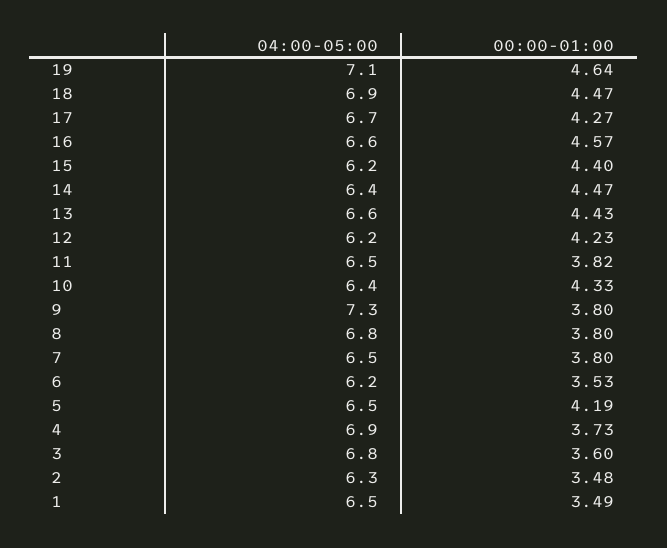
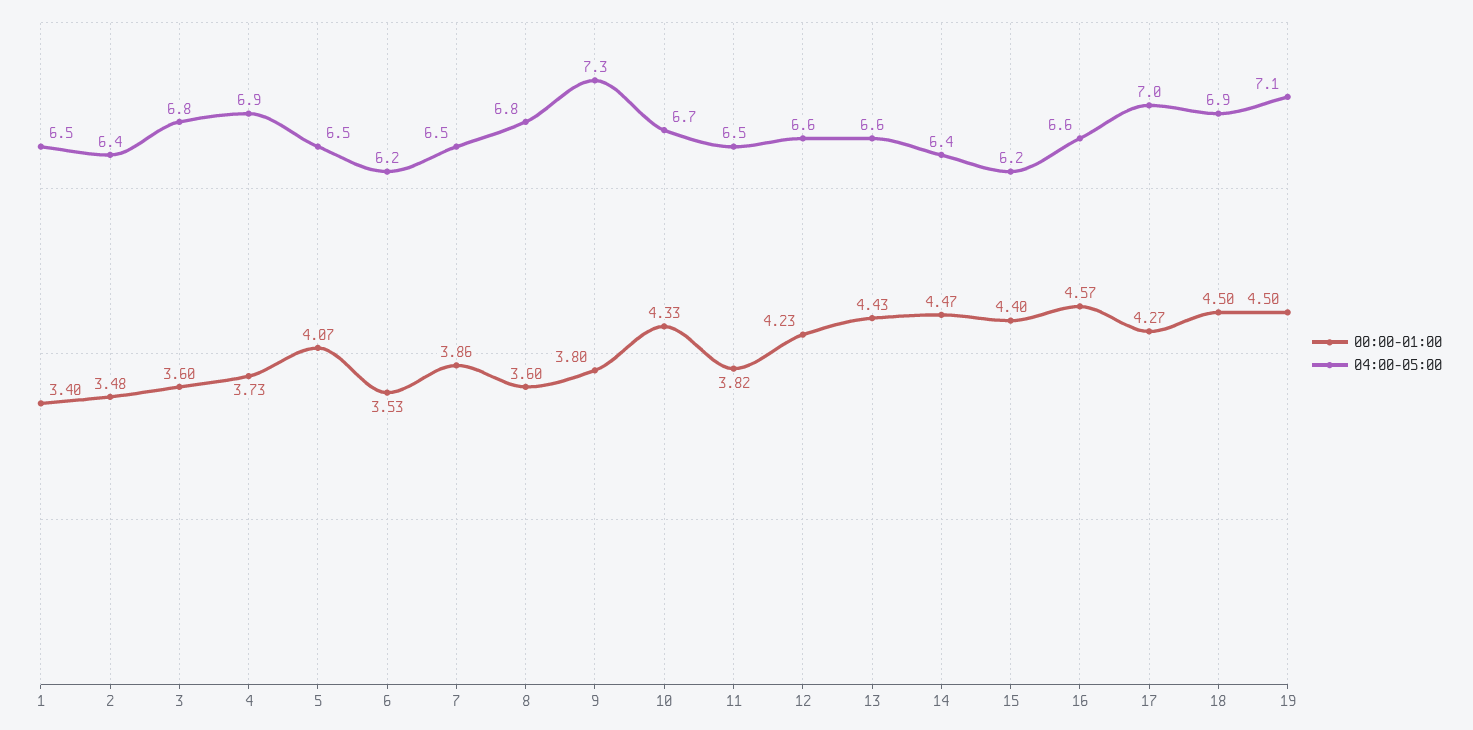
  {
    "04:00-05:00": {
      "19": 7.1,
      "18": 6.9,
-     "17": 6.7,
+     "17": 7,
      "16": 6.6,
      "15": 6.2,
      "14": 6.4,
      "13": 6.6,
-     "12": 6.2,
+     "12": 6.6,
      "11": 6.5,
-     "10": 6.4,
+     "10": 6.7,
      "9": 7.3,
      "8": 6.8,
      "7": 6.5,
      "6": 6.2,
      "5": 6.5,
      "4": 6.9,
      "3": 6.8,
-     "2": 6.3,
+     "2": 6.4,
      "1": 6.5
    },
    "00:00-01:00": {
-     "19": 4.64,
+     "19": 4.5,
-     "18": 4.47,
+     "18": 4.5,
      "17": 4.27,
      "16": 4.57,
      "15": 4.4,
      "14": 4.47,
      "13": 4.43,
      "12": 4.23,
      "11": 3.82,
      "10": 4.33,
      "9": 3.8,
-     "8": 3.8,
+     "8": 3.6,
-     "7": 3.8,
+     "7": 3.86,
      "6": 3.53,
-     "5": 4.19,
+     "5": 4.07,
      "4": 3.73,
      "3": 3.6,
      "2": 3.48,
-     "1": 3.49
+     "1": 3.4
    }
  }

